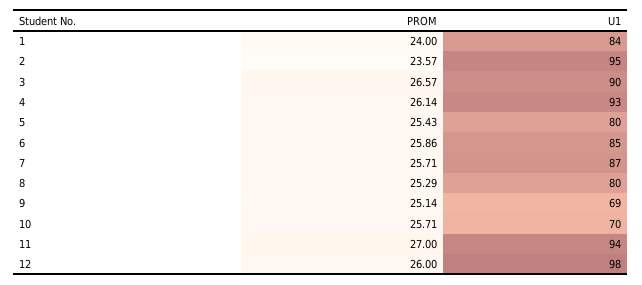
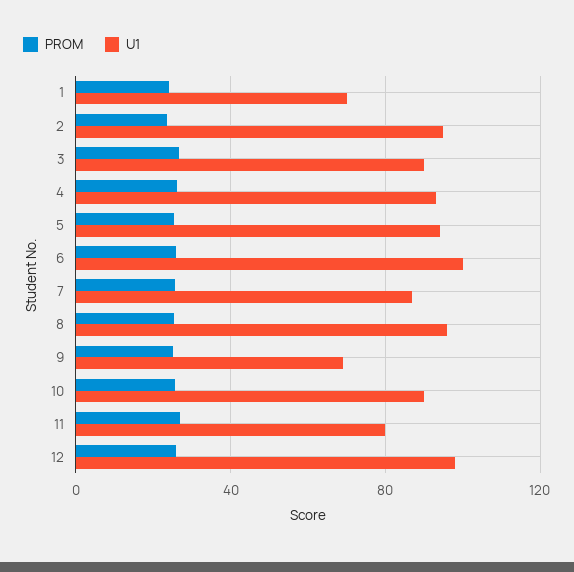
  {
    "PROM": {
      "1": 24,
      "2": 23.57,
      "3": 26.57,
      "4": 26.14,
      "5": 25.43,
      "6": 25.86,
      "7": 25.71,
      "8": 25.29,
      "9": 25.14,
      "10": 25.71,
      "11": 27,
      "12": 26
    },
    "U1": {
-     "1": 84,
+     "1": 70,
      "2": 95,
      "3": 90,
      "4": 93,
-     "5": 80,
+     "5": 95,
-     "6": 85,
+     "6": 100,
      "7": 87,
-     "8": 80,
+     "8": 95,
      "9": 69,
-     "10": 70,
+     "10": 90,
-     "11": 94,
+     "11": 80,
      "12": 98
    }
  }

